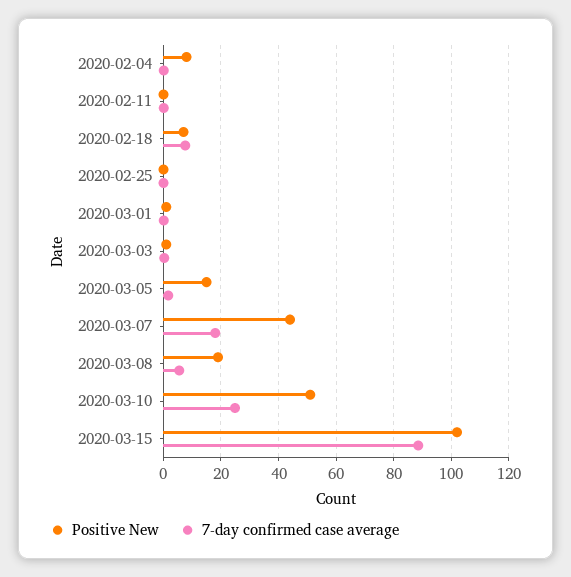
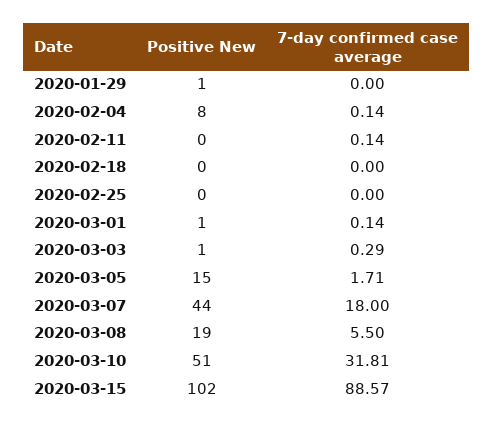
  {
    "Positive New": {
      "2020-02-04": 8,
      "2020-02-11": 0,
-     "2020-02-18": 7.5,
+     "2020-02-18": 0,
      "2020-02-25": 0,
      "2020-03-01": 1,
      "2020-03-03": 1,
      "2020-03-05": 15,
      "2020-03-07": 44,
      "2020-03-08": 19,
      "2020-03-10": 51,
-     "2020-03-15": 102
+     "2020-03-15": 102,
+     "2020-01-29": 1
    },
    "7-day confirmed case average": {
      "2020-02-04": 0.14,
      "2020-02-11": 0.14,
-     "2020-02-18": 7.5,
+     "2020-02-18": 0,
      "2020-02-25": 0,
      "2020-03-01": 0.14,
      "2020-03-03": 0.29,
      "2020-03-05": 1.71,
      "2020-03-07": 18,
      "2020-03-08": 5.5,
-     "2020-03-10": 25,
+     "2020-03-10": 31.81,
-     "2020-03-15": 88.57
+     "2020-03-15": 88.57,
+     "2020-01-29": 0
    }
  }

